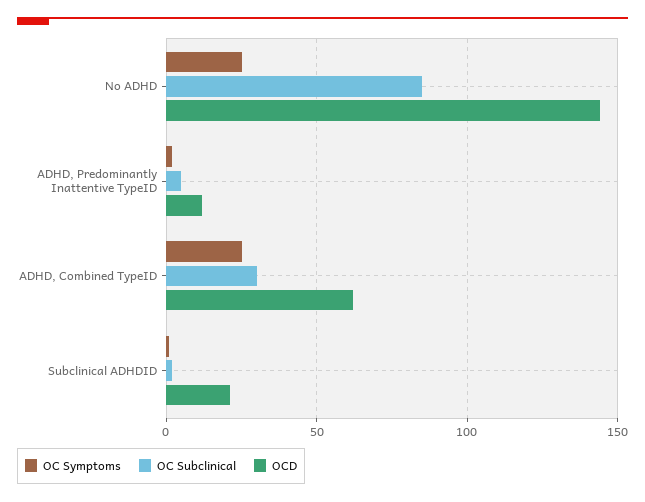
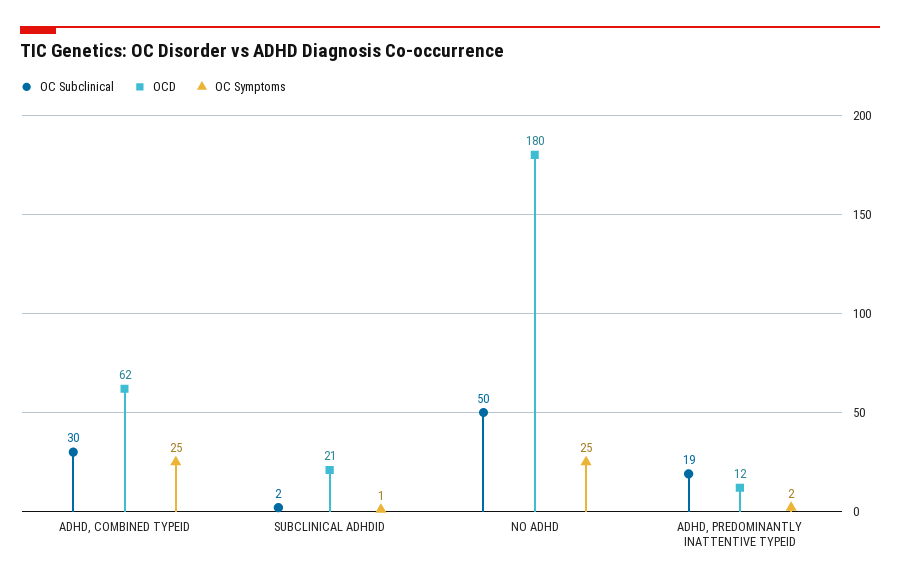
  {
    "OC Symptoms": {
      "No ADHD": 25,
      "ADHD, Predominantly Inattentive TypeID": 2,
      "ADHD, Combined TypeID": 25,
      "Subclinical ADHDID": 1
    },
    "OC Subclinical": {
-     "No ADHD": 85,
+     "No ADHD": 50,
-     "ADHD, Predominantly Inattentive TypeID": 5,
+     "ADHD, Predominantly Inattentive TypeID": 19,
      "ADHD, Combined TypeID": 30,
      "Subclinical ADHDID": 2
    },
    "OCD": {
-     "No ADHD": 145,
+     "No ADHD": 180,
      "ADHD, Predominantly Inattentive TypeID": 12,
      "ADHD, Combined TypeID": 62,
      "Subclinical ADHDID": 21
    }
  }

